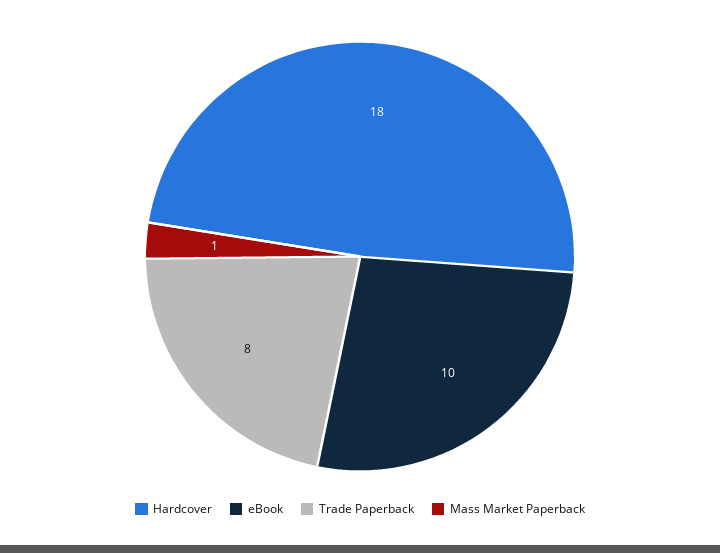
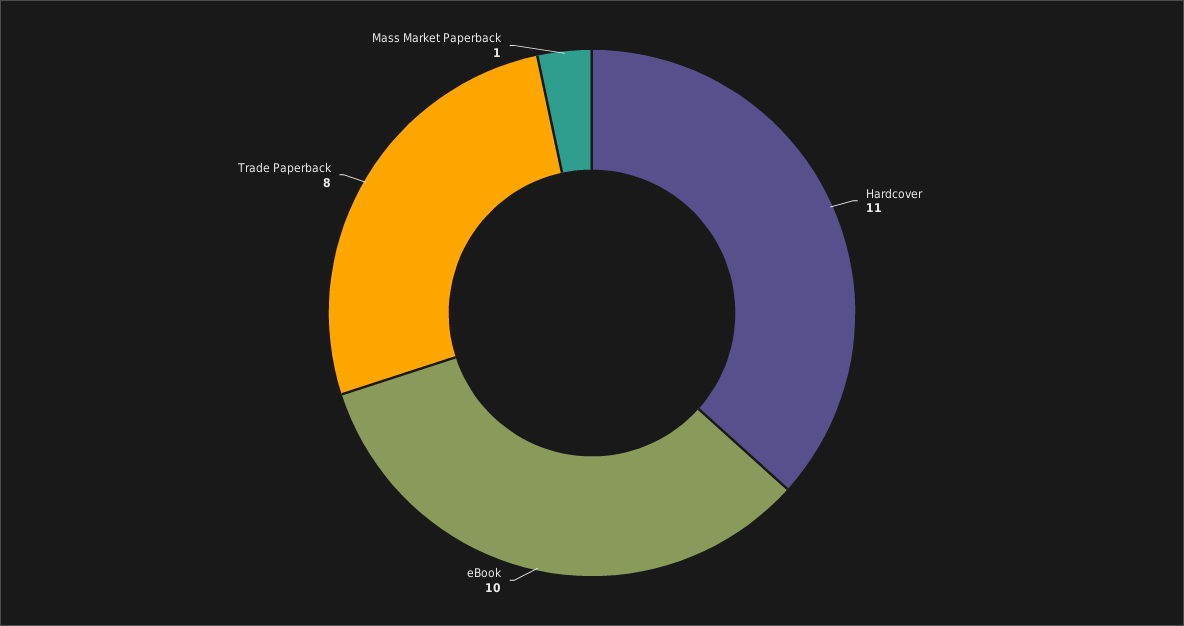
  {
-   "Hardcover": 18,
+   "Hardcover": 11,
    "eBook": 10,
    "Trade Paperback": 8,
    "Mass Market Paperback": 1
  }

